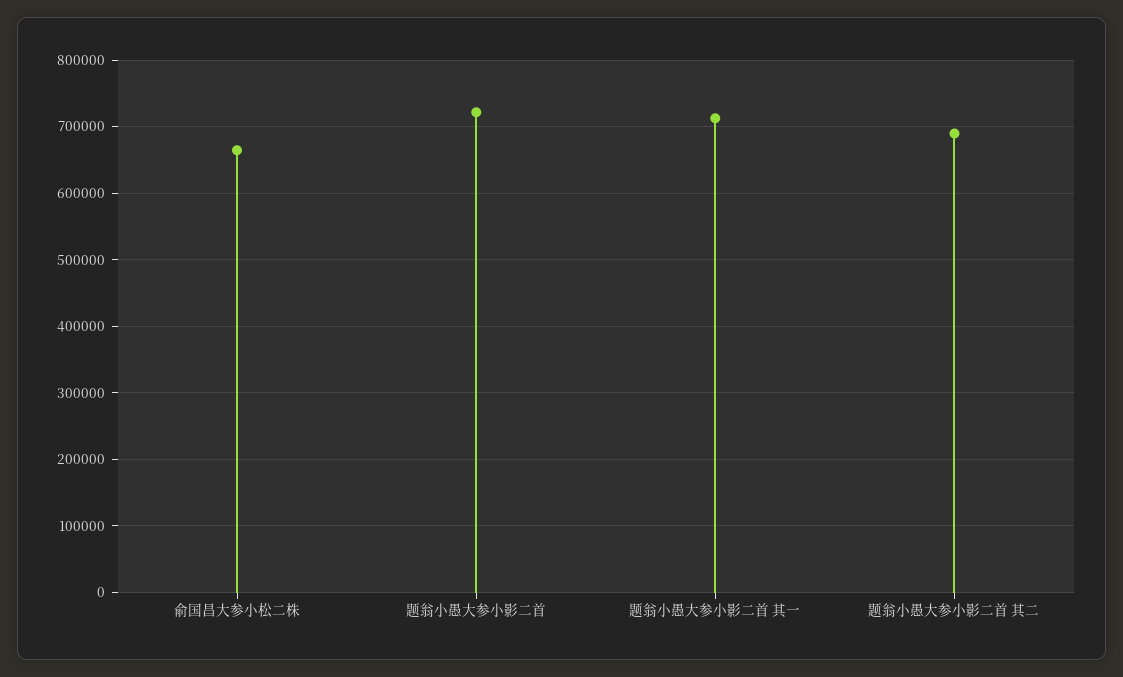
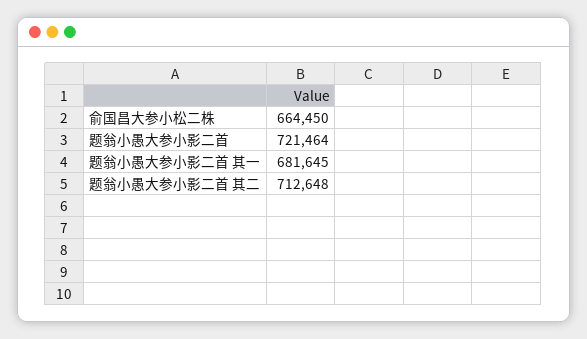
  {
    "俞国昌大参小松二株": 664450,
    "题翁小愚大参小影二首": 721464,
-   "题翁小愚大参小影二首 其一": 710000,
+   "题翁小愚大参小影二首 其一": 681645,
-   "题翁小愚大参小影二首 其二": 690000
+   "题翁小愚大参小影二首 其二": 712648
  }

